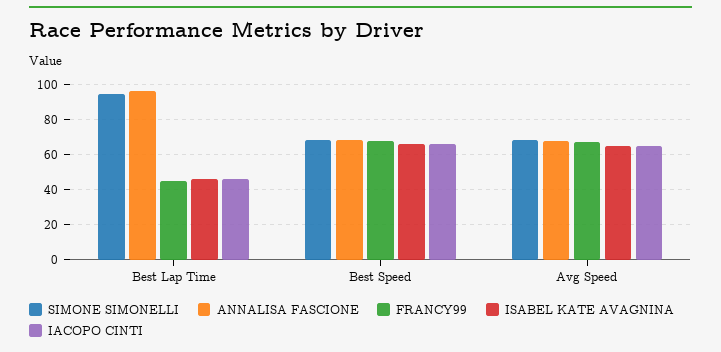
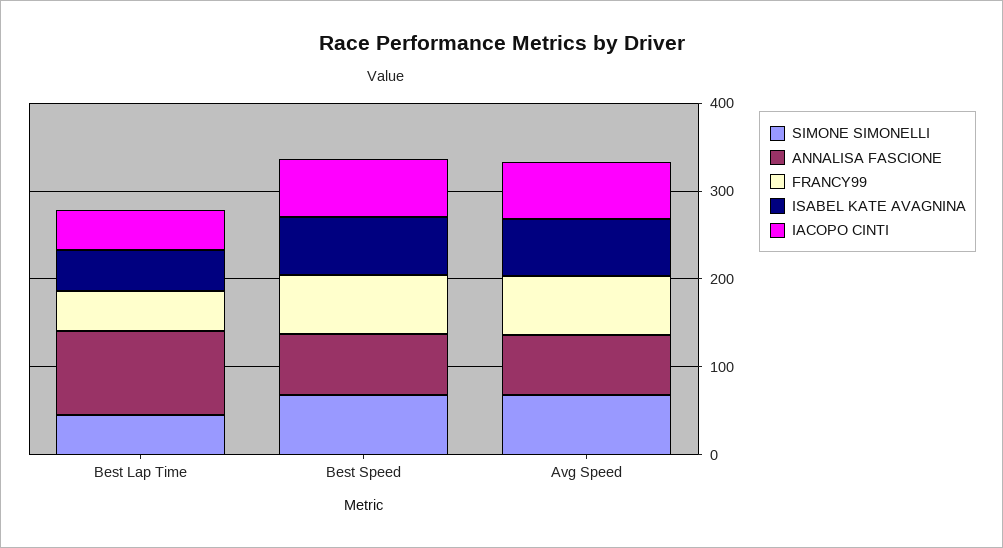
  {
    "SIMONE SIMONELLI": {
-     "Best Lap Time": 95,
+     "Best Lap Time": 40,
      "Best Speed": 70,
      "Avg Speed": 70
    },
    "ANNALISA FASCIONE": {
      "Best Lap Time": 95,
      "Best Speed": 70,
      "Avg Speed": 70
    },
    "FRANCY99": {
      "Best Lap Time": 45,
      "Best Speed": 70,
      "Avg Speed": 65
    },
    "ISABEL KATE AVAGNINA": {
      "Best Lap Time": 45,
      "Best Speed": 65,
      "Avg Speed": 65
    },
    "IACOPO CINTI": {
      "Best Lap Time": 45,
      "Best Speed": 65,
      "Avg Speed": 65
    }
  }

